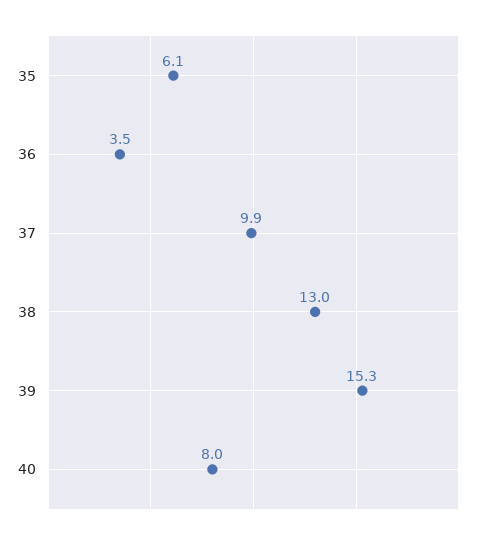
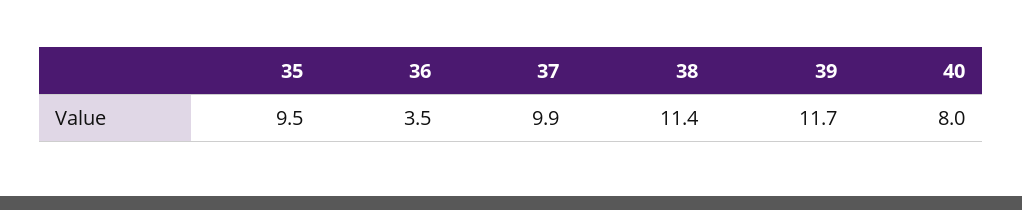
  {
-   "35": 6.1,
+   "35": 9.5,
    "36": 3.5,
    "37": 9.9,
-   "38": 13,
+   "38": 11.4,
-   "39": 15.3,
+   "39": 11.7,
    "40": 8
  }

